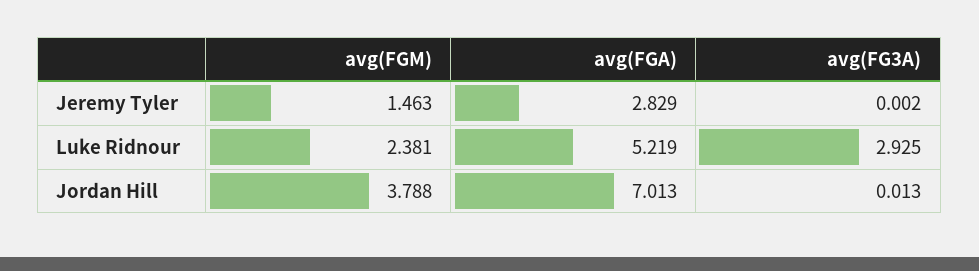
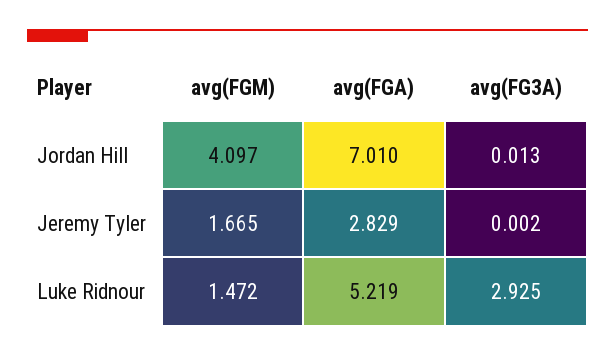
  {
    "avg(FGM)": {
-     "Jeremy Tyler": 1.463,
+     "Jeremy Tyler": 1.665,
-     "Luke Ridnour": 2.381,
+     "Luke Ridnour": 1.472,
-     "Jordan Hill": 3.788
+     "Jordan Hill": 4.097
    },
    "avg(FGA)": {
      "Jeremy Tyler": 2.829,
      "Luke Ridnour": 5.219,
-     "Jordan Hill": 7.013
+     "Jordan Hill": 7.01
    },
    "avg(FG3A)": {
      "Jeremy Tyler": 0.002,
      "Luke Ridnour": 2.925,
      "Jordan Hill": 0.013
    }
  }

